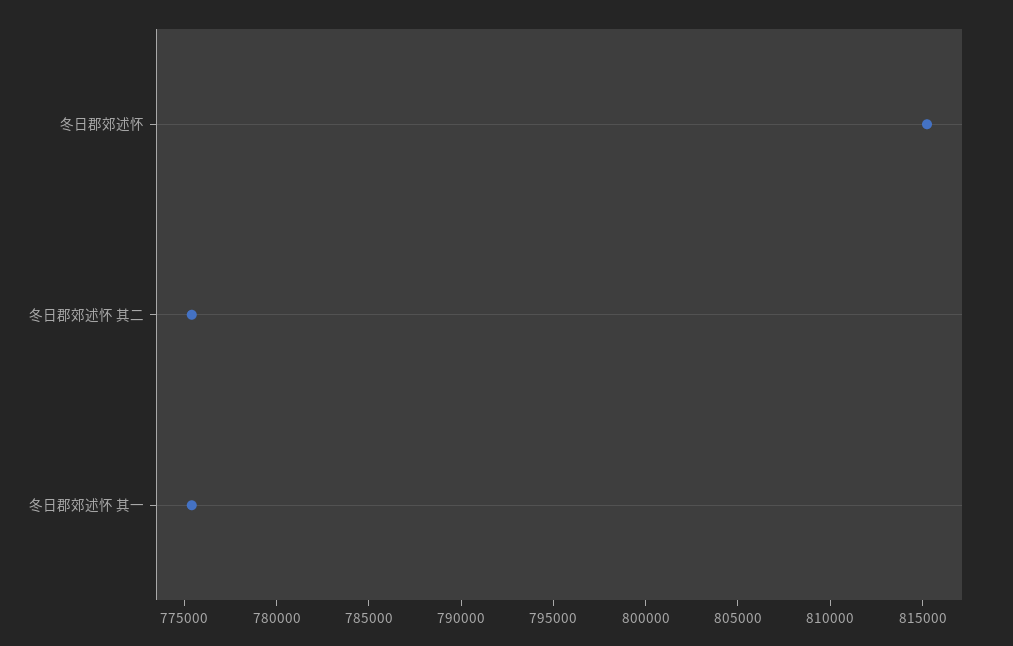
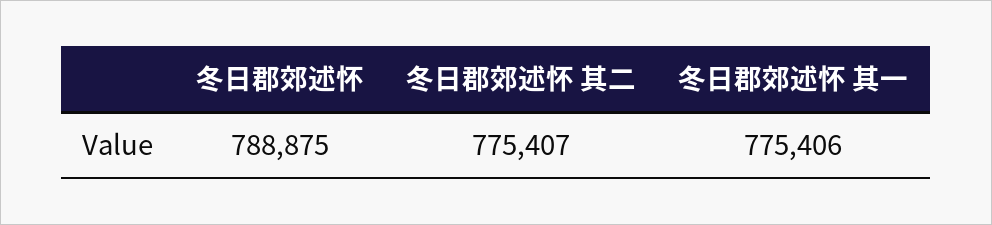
  {
-   "冬日郡郊述怀": 815000,
+   "冬日郡郊述怀": 788875,
    "冬日郡郊述怀 其二": 775407,
    "冬日郡郊述怀 其一": 775406
  }

